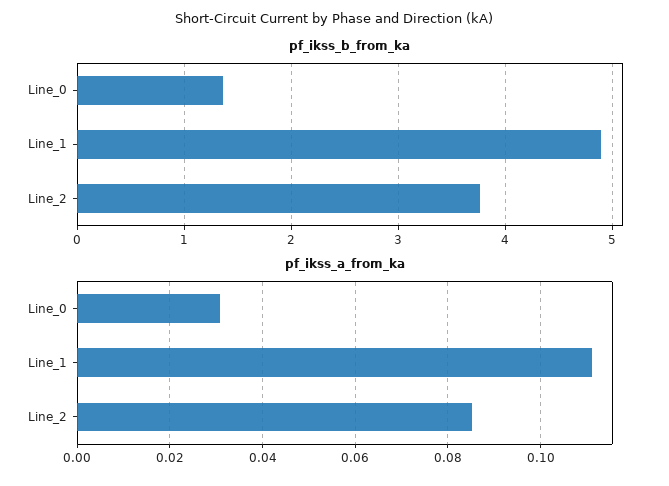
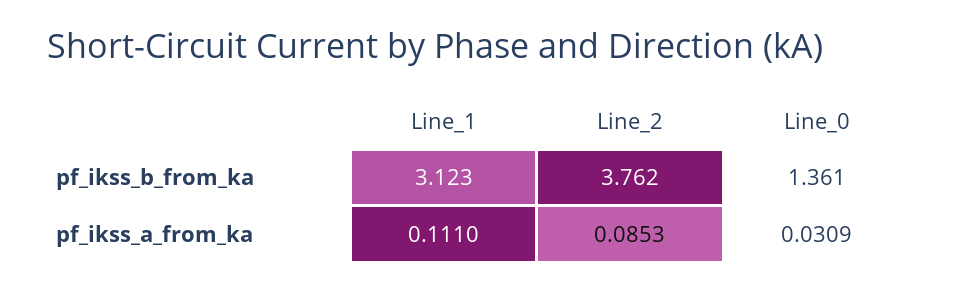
  {
    "pf_ikss_b_from_ka": {
      "Line_0": 1.361,
-     "Line_1": 4.9,
+     "Line_1": 3.123,
      "Line_2": 3.762
    },
    "pf_ikss_a_from_ka": {
      "Line_0": 0.0309,
      "Line_1": 0.111,
      "Line_2": 0.0853
    }
  }

